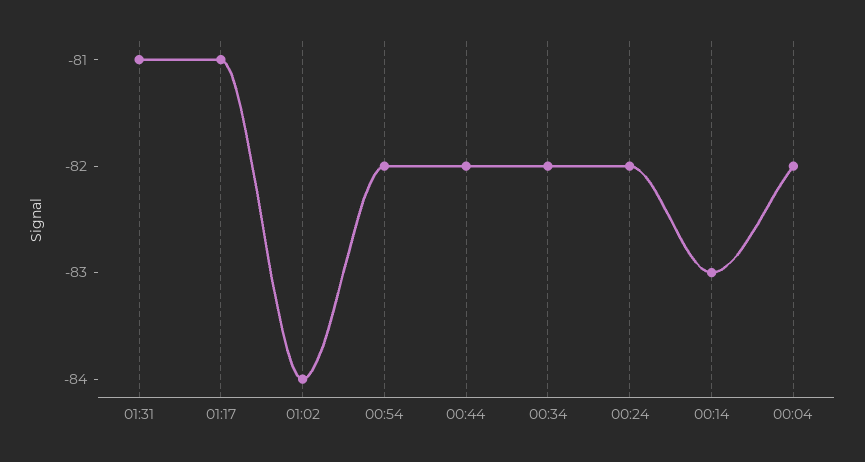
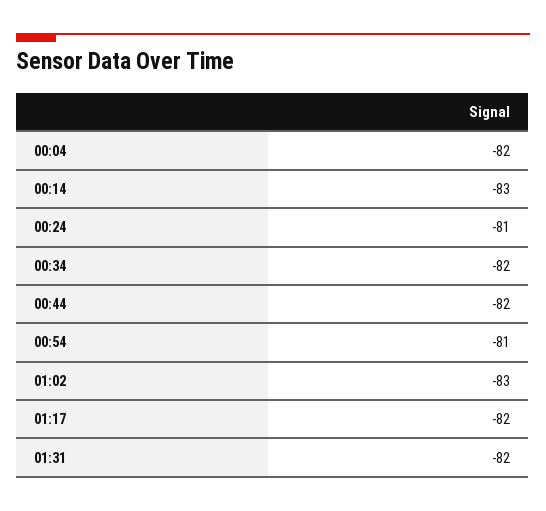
  {
-   "01:31": -81,
+   "01:31": -82,
-   "01:17": -81,
+   "01:17": -82,
-   "01:02": -84,
+   "01:02": -83,
-   "00:54": -82,
+   "00:54": -81,
    "00:44": -82,
    "00:34": -82,
-   "00:24": -82,
+   "00:24": -81,
    "00:14": -83,
    "00:04": -82
  }

